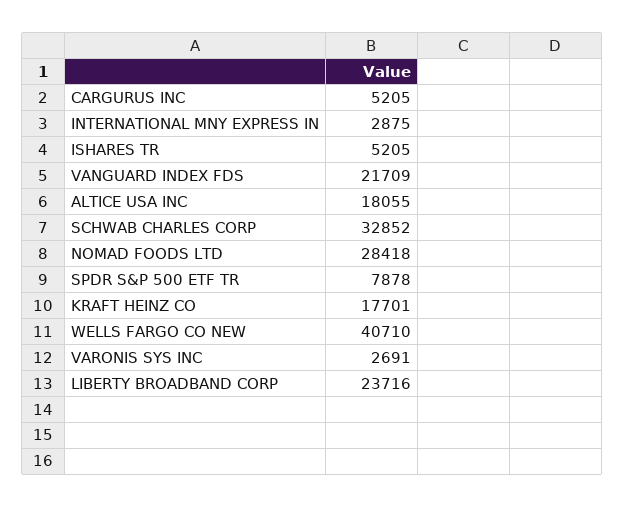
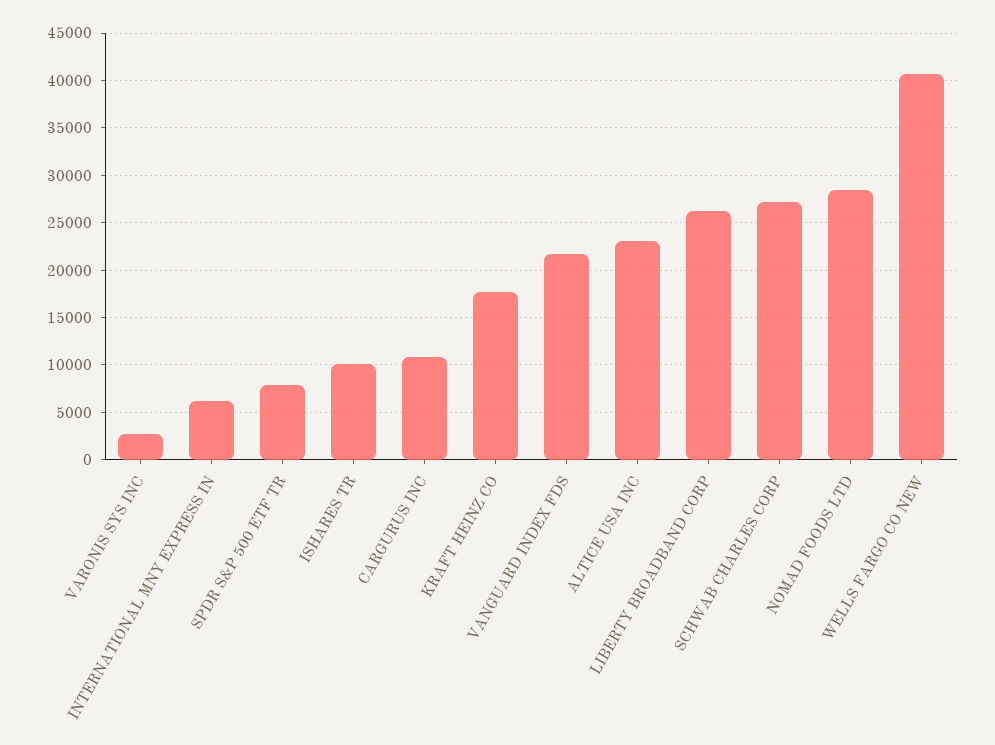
  {
-   "CARGURUS INC": 5205,
+   "CARGURUS INC": 11000,
-   "INTERNATIONAL MNY EXPRESS IN": 2875,
+   "INTERNATIONAL MNY EXPRESS IN": 6000,
-   "ISHARES TR": 5205,
+   "ISHARES TR": 10000,
    "VANGUARD INDEX FDS": 21709,
-   "ALTICE USA INC": 18055,
+   "ALTICE USA INC": 23000,
-   "SCHWAB CHARLES CORP": 32852,
+   "SCHWAB CHARLES CORP": 27000,
    "NOMAD FOODS LTD": 28418,
    "SPDR S&P 500 ETF TR": 7878,
    "KRAFT HEINZ CO": 17701,
    "WELLS FARGO CO NEW": 40710,
    "VARONIS SYS INC": 2691,
-   "LIBERTY BROADBAND CORP": 23716
+   "LIBERTY BROADBAND CORP": 26000
  }

